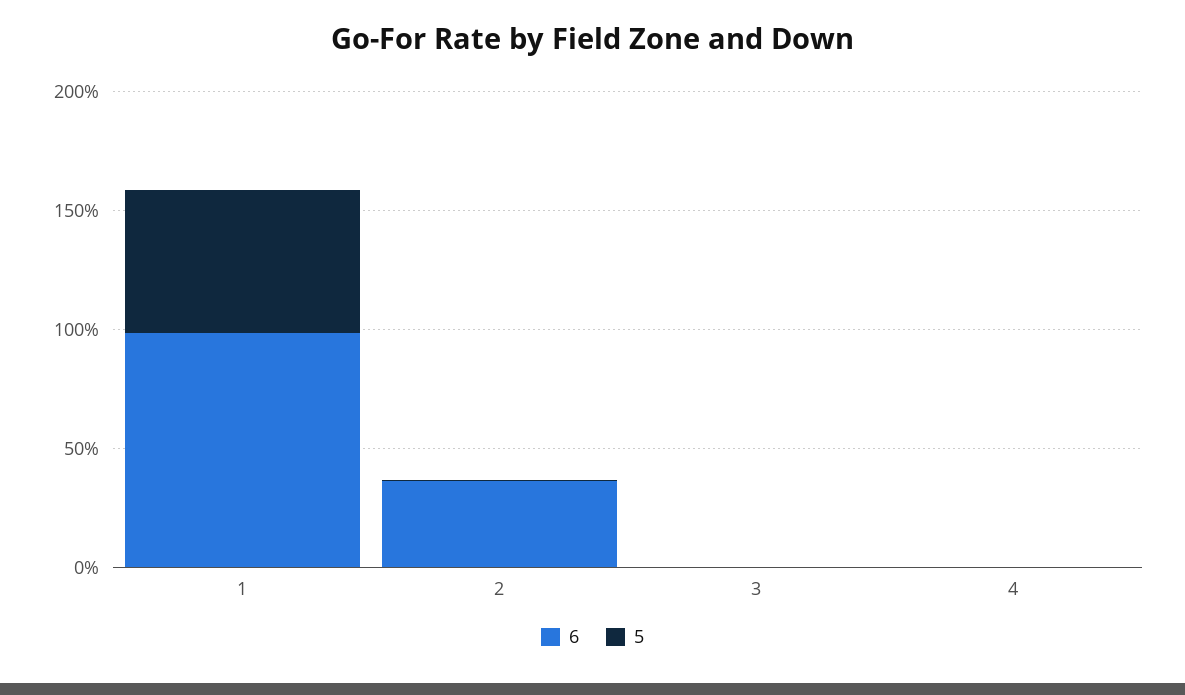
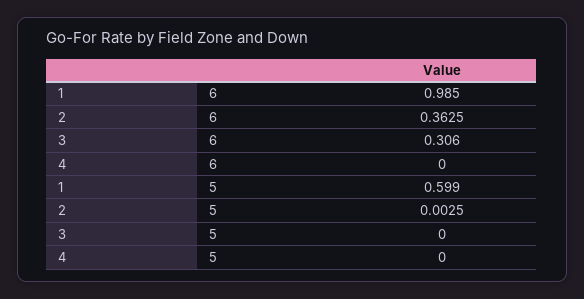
  {
    "6": {
      "1": 0.985,
      "2": 0.3625,
-     "3": 0,
+     "3": 0.306,
      "4": 0
    },
    "5": {
      "1": 0.599,
      "2": 0.0025,
      "3": 0,
      "4": 0
    }
  }

